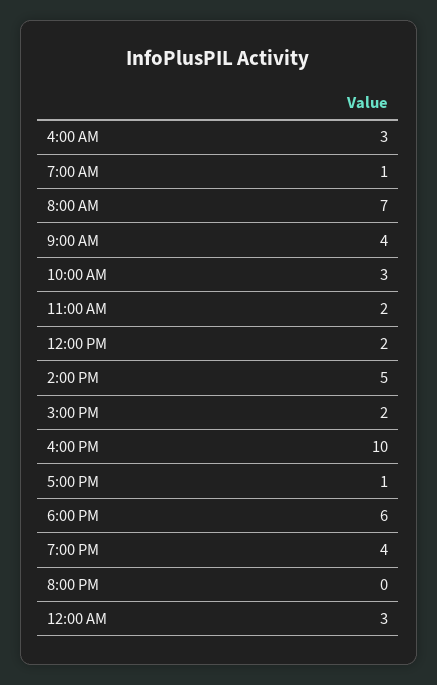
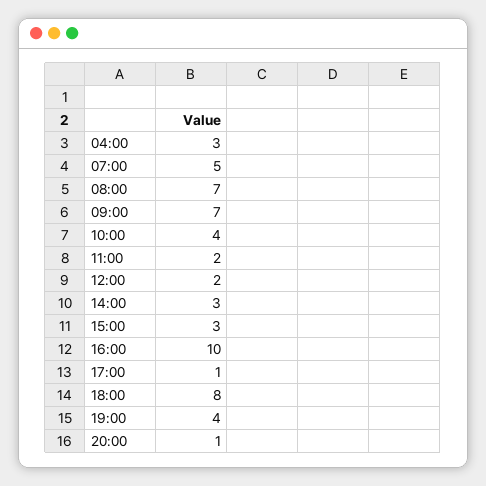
  {
    "4:00 AM": 3,
-   "7:00 AM": 1,
+   "7:00 AM": 5,
    "8:00 AM": 7,
-   "9:00 AM": 4,
+   "9:00 AM": 7,
-   "10:00 AM": 3,
+   "10:00 AM": 4,
    "11:00 AM": 2,
    "12:00 PM": 2,
-   "2:00 PM": 5,
+   "2:00 PM": 3,
-   "3:00 PM": 2,
+   "3:00 PM": 3,
    "4:00 PM": 10,
    "5:00 PM": 1,
-   "6:00 PM": 6,
+   "6:00 PM": 8,
    "7:00 PM": 4,
-   "8:00 PM": 0,
+   "8:00 PM": 1
-   "12:00 AM": 3
  }

